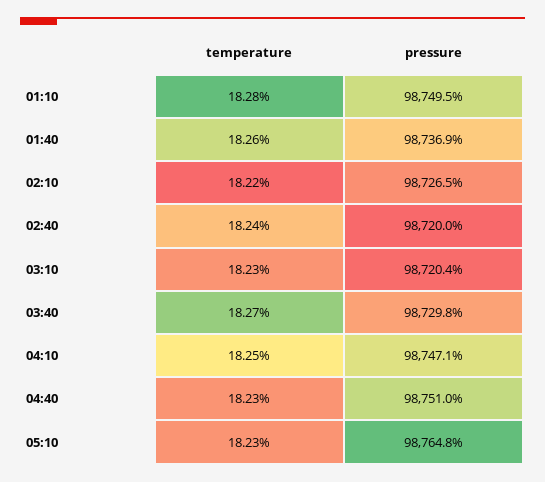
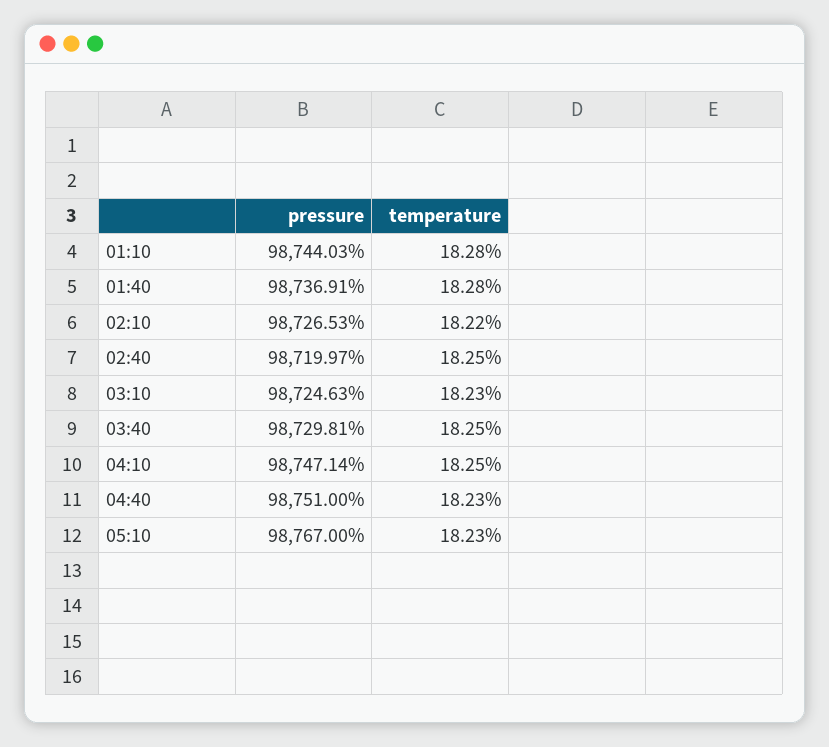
  {
    "temperature": {
      "01:10": 18.28,
-     "01:40": 18.26,
+     "01:40": 18.28,
      "02:10": 18.22,
-     "02:40": 18.24,
+     "02:40": 18.25,
      "03:10": 18.23,
-     "03:40": 18.27,
+     "03:40": 18.25,
      "04:10": 18.25,
      "04:40": 18.23,
      "05:10": 18.23
    },
    "pressure": {
-     "01:10": 98749.5,
+     "01:10": 98744.03,
      "01:40": 98736.91,
      "02:10": 98726.53,
      "02:40": 98719.97,
-     "03:10": 98720.4,
+     "03:10": 98724.63,
      "03:40": 98729.81,
      "04:10": 98747.14,
      "04:40": 98751,
-     "05:10": 98764.8
+     "05:10": 98767
    }
  }

